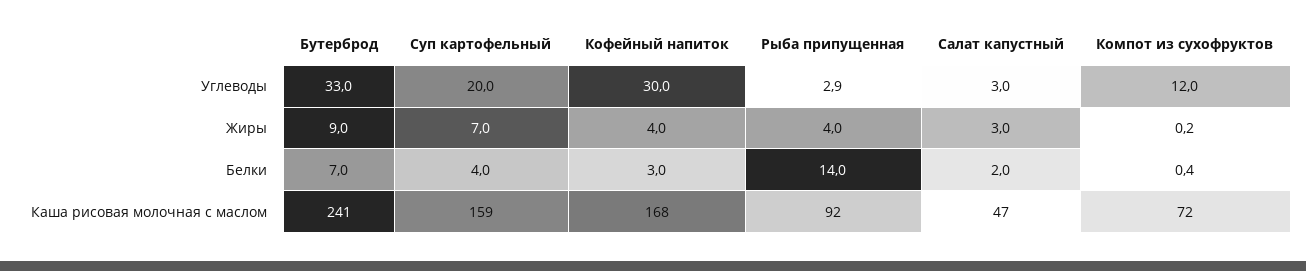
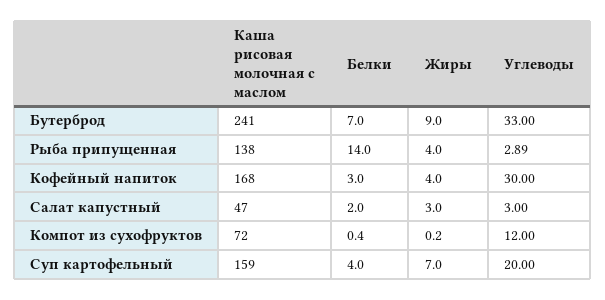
  {
    "Бутерброд": {
      "Углеводы": 33,
      "Жиры": 9,
      "Белки": 7,
      "Каша рисовая молочная с маслом": 241
    },
    "Суп картофельный": {
      "Углеводы": 20,
      "Жиры": 7,
      "Белки": 4,
      "Каша рисовая молочная с маслом": 159
    },
    "Кофейный напиток": {
      "Углеводы": 30,
      "Жиры": 4,
      "Белки": 3,
      "Каша рисовая молочная с маслом": 168
    },
    "Рыба припущенная": {
      "Углеводы": 2.89,
      "Жиры": 4,
      "Белки": 14,
-     "Каша рисовая молочная с маслом": 92
+     "Каша рисовая молочная с маслом": 138
    },
    "Салат капустный": {
      "Углеводы": 3,
      "Жиры": 3,
      "Белки": 2,
      "Каша рисовая молочная с маслом": 47
    },
    "Компот из сухофруктов": {
      "Углеводы": 12,
      "Жиры": 0.2,
      "Белки": 0.4,
      "Каша рисовая молочная с маслом": 72
    }
  }

